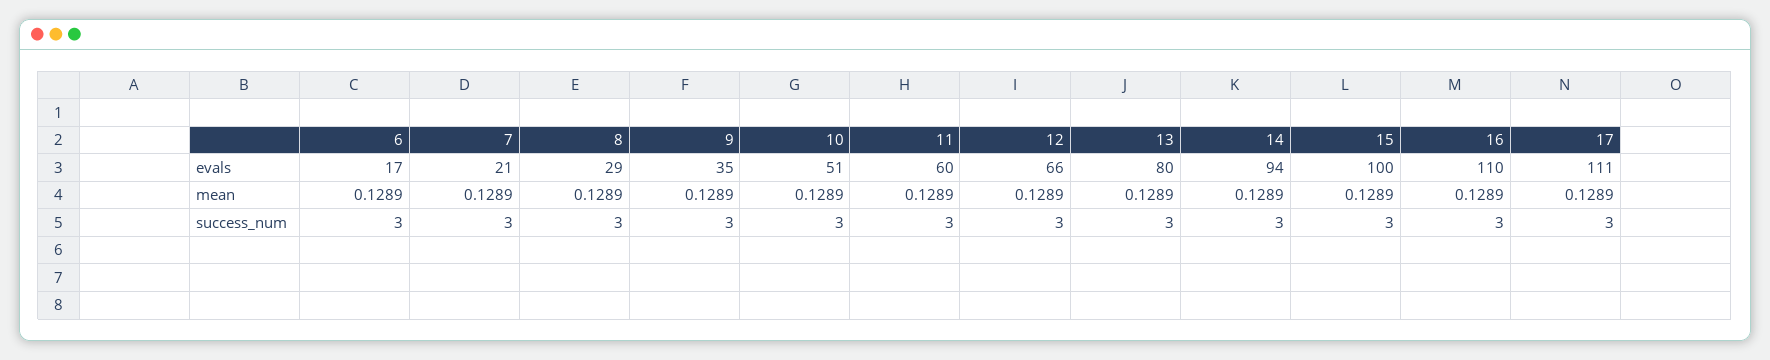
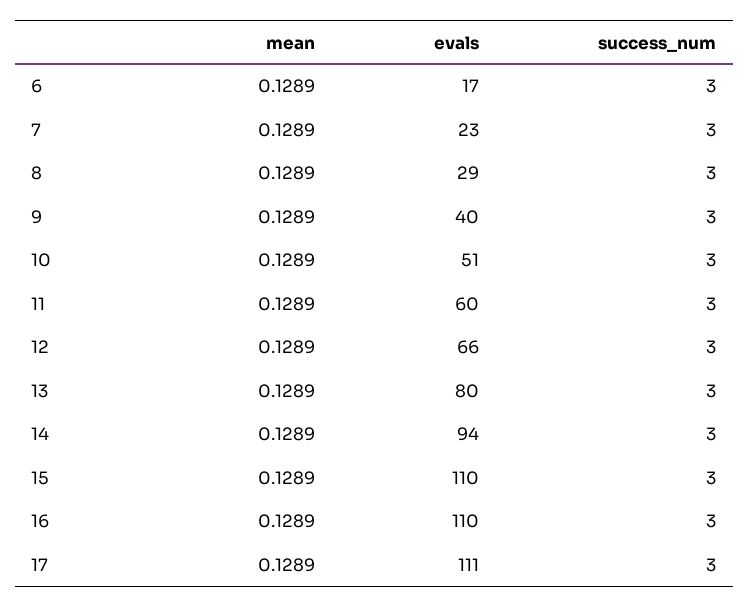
  {
    "6": {
      "evals": 17,
      "mean": 0.1289,
      "success_num": 3
    },
    "7": {
-     "evals": 21,
+     "evals": 23,
      "mean": 0.1289,
      "success_num": 3
    },
    "8": {
      "evals": 29,
      "mean": 0.1289,
      "success_num": 3
    },
    "9": {
-     "evals": 35,
+     "evals": 40,
      "mean": 0.1289,
      "success_num": 3
    },
    "10": {
      "evals": 51,
      "mean": 0.1289,
      "success_num": 3
    },
    "11": {
      "evals": 60,
      "mean": 0.1289,
      "success_num": 3
    },
    "12": {
      "evals": 66,
      "mean": 0.1289,
      "success_num": 3
    },
    "13": {
      "evals": 80,
      "mean": 0.1289,
      "success_num": 3
    },
    "14": {
      "evals": 94,
      "mean": 0.1289,
      "success_num": 3
    },
    "15": {
-     "evals": 100,
+     "evals": 110,
      "mean": 0.1289,
      "success_num": 3
    },
    "16": {
      "evals": 110,
      "mean": 0.1289,
      "success_num": 3
    },
    "17": {
      "evals": 111,
      "mean": 0.1289,
      "success_num": 3
    }
  }

